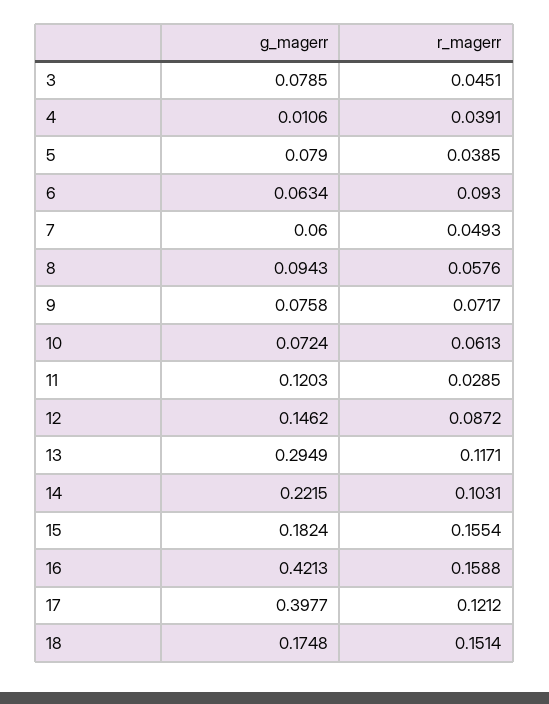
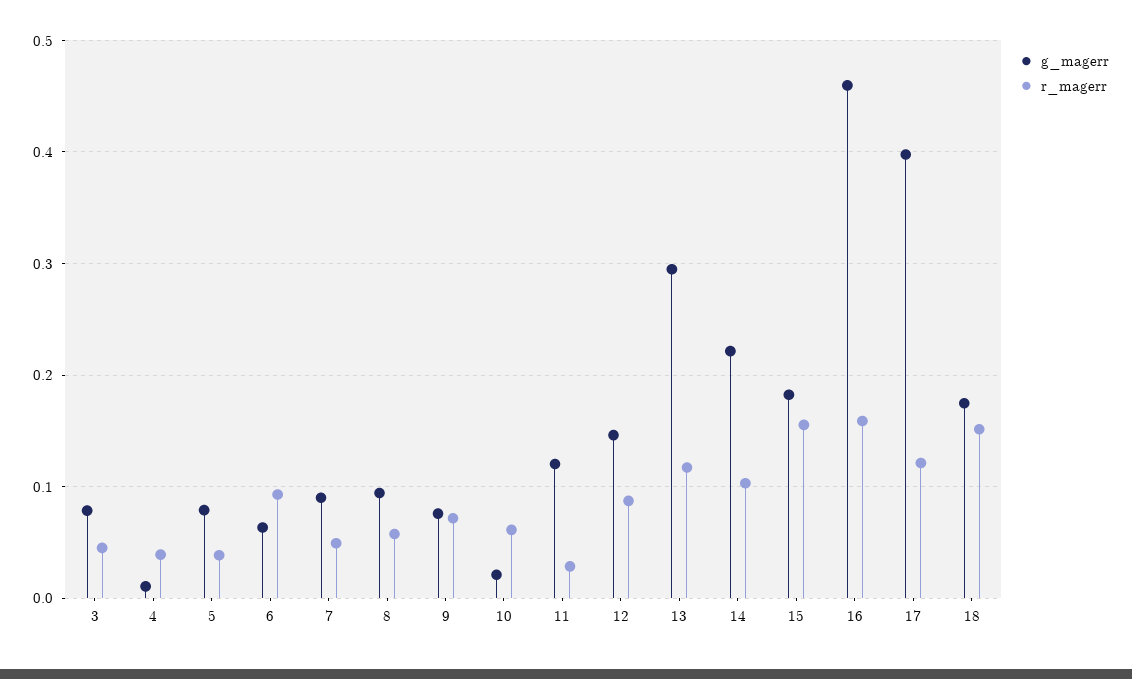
  {
    "g_magerr": {
      "3": 0.0785,
      "4": 0.0106,
      "5": 0.079,
      "6": 0.0634,
-     "7": 0.06,
+     "7": 0.09,
      "8": 0.0943,
      "9": 0.0758,
-     "10": 0.0724,
+     "10": 0.02,
      "11": 0.1203,
      "12": 0.1462,
      "13": 0.2949,
      "14": 0.2215,
      "15": 0.1824,
-     "16": 0.4213,
+     "16": 0.46,
      "17": 0.3977,
      "18": 0.1748
    },
    "r_magerr": {
      "3": 0.0451,
      "4": 0.0391,
      "5": 0.0385,
      "6": 0.093,
      "7": 0.0493,
      "8": 0.0576,
      "9": 0.0717,
      "10": 0.0613,
      "11": 0.0285,
      "12": 0.0872,
      "13": 0.1171,
      "14": 0.1031,
      "15": 0.1554,
      "16": 0.1588,
      "17": 0.1212,
      "18": 0.1514
    }
  }

